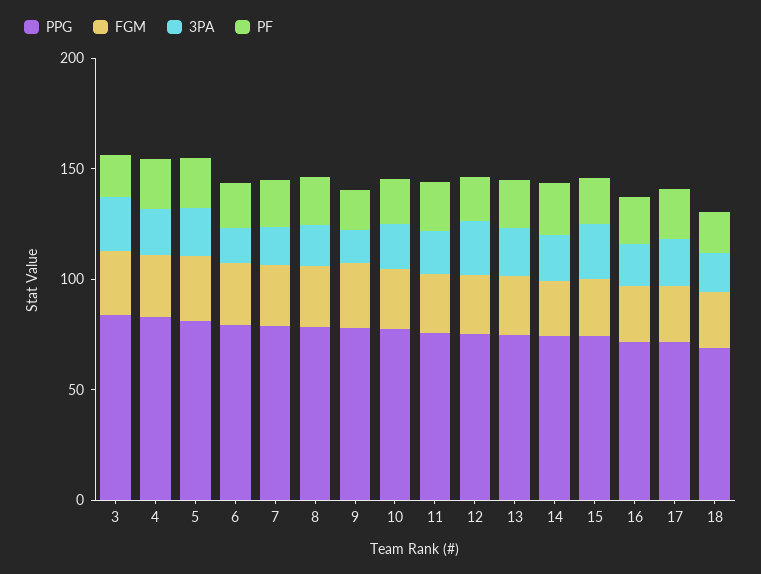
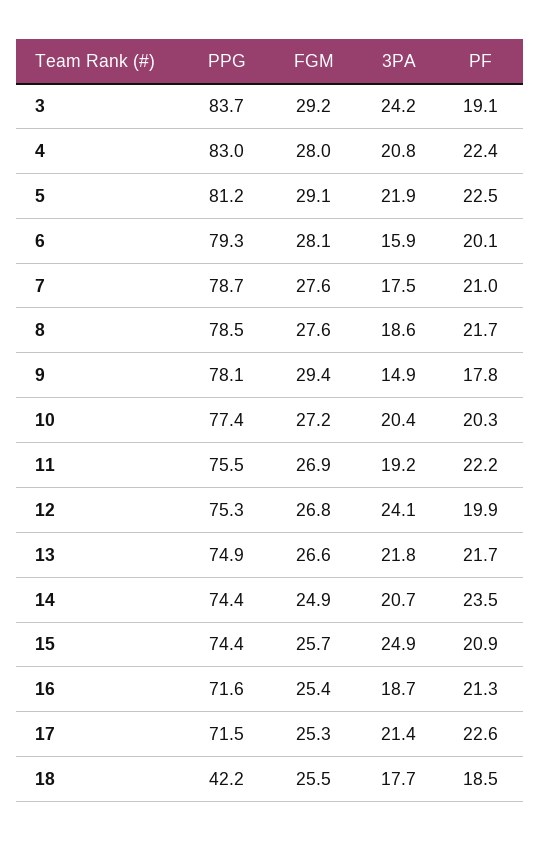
  {
    "PPG": {
      "3": 83.7,
      "4": 83,
      "5": 81.2,
      "6": 79.3,
      "7": 78.7,
      "8": 78.5,
      "9": 78.1,
      "10": 77.4,
      "11": 75.5,
      "12": 75.3,
      "13": 74.9,
      "14": 74.4,
      "15": 74.4,
      "16": 71.6,
      "17": 71.5,
-     "18": 70
+     "18": 42.2
    },
    "FGM": {
      "3": 29.2,
      "4": 28,
      "5": 29.1,
      "6": 28.1,
      "7": 27.6,
      "8": 27.6,
      "9": 29.4,
      "10": 27.2,
      "11": 26.9,
      "12": 26.8,
      "13": 26.6,
      "14": 24.9,
      "15": 25.7,
      "16": 25.4,
      "17": 25.3,
      "18": 25.5
    },
    "3PA": {
      "3": 24.2,
      "4": 20.8,
      "5": 21.9,
      "6": 15.9,
      "7": 17.5,
      "8": 18.6,
      "9": 14.9,
      "10": 20.4,
      "11": 19.2,
      "12": 24.1,
      "13": 21.8,
      "14": 20.7,
      "15": 24.9,
      "16": 18.7,
      "17": 21.4,
      "18": 17.7
    },
    "PF": {
      "3": 19.1,
      "4": 22.4,
      "5": 22.5,
      "6": 20.1,
      "7": 21,
      "8": 21.7,
      "9": 17.8,
      "10": 20.3,
      "11": 22.2,
      "12": 19.9,
      "13": 21.7,
      "14": 23.5,
      "15": 20.9,
      "16": 21.3,
      "17": 22.6,
      "18": 18.5
    }
  }

